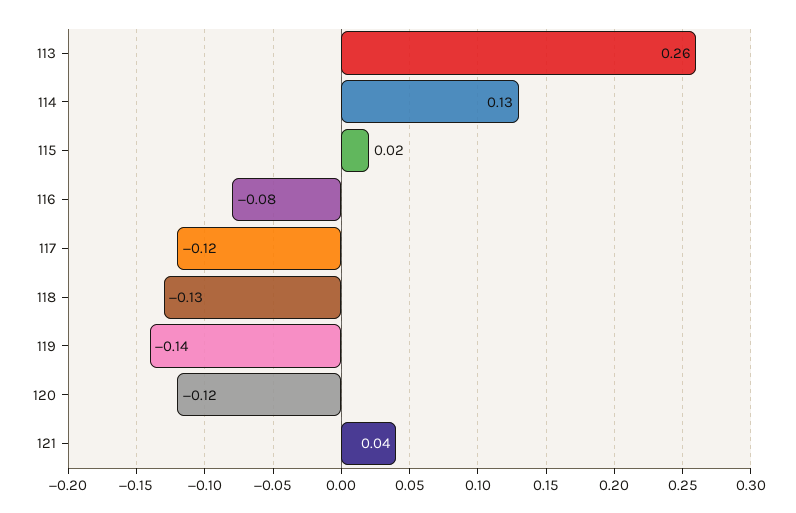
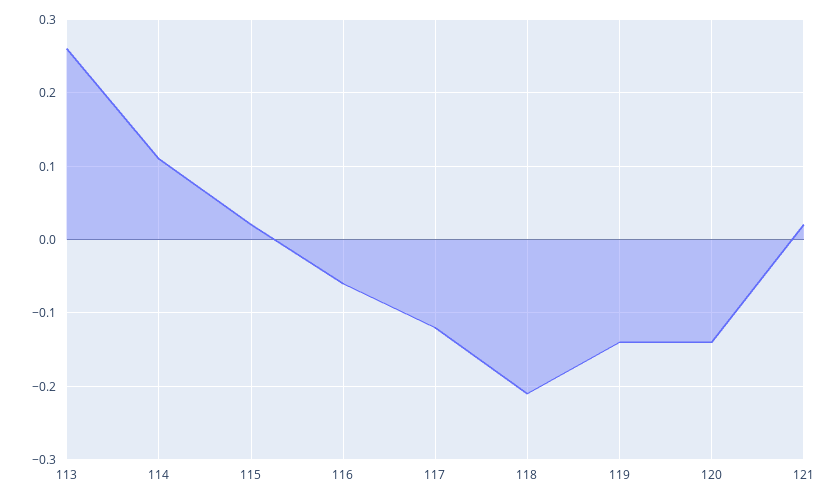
  {
    "113": 0.26,
-   "114": 0.13,
+   "114": 0.11,
    "115": 0.02,
-   "116": -0.08,
+   "116": -0.06,
    "117": -0.12,
-   "118": -0.13,
+   "118": -0.21,
    "119": -0.14,
-   "120": -0.12,
+   "120": -0.14,
-   "121": 0.04
+   "121": 0.02
  }

